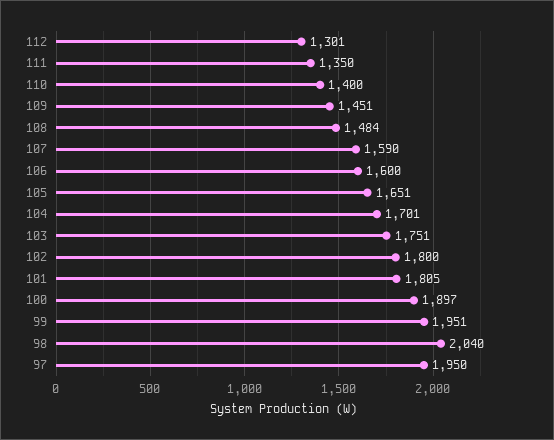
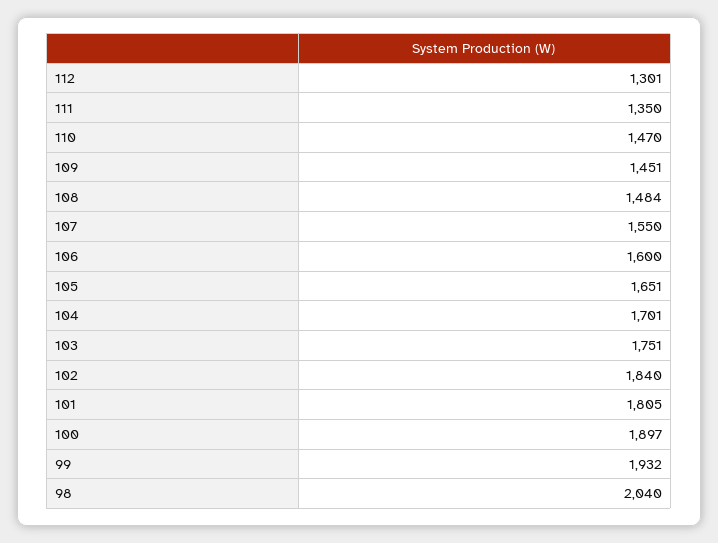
  {
    "112": 1301,
    "111": 1350,
-   "110": 1400,
+   "110": 1470,
    "109": 1451,
    "108": 1484,
-   "107": 1590,
+   "107": 1550,
    "106": 1600,
    "105": 1651,
    "104": 1701,
    "103": 1751,
-   "102": 1800,
+   "102": 1840,
    "101": 1805,
    "100": 1897,
-   "99": 1951,
+   "99": 1932,
-   "98": 2040,
+   "98": 2040
-   "97": 1950
  }

